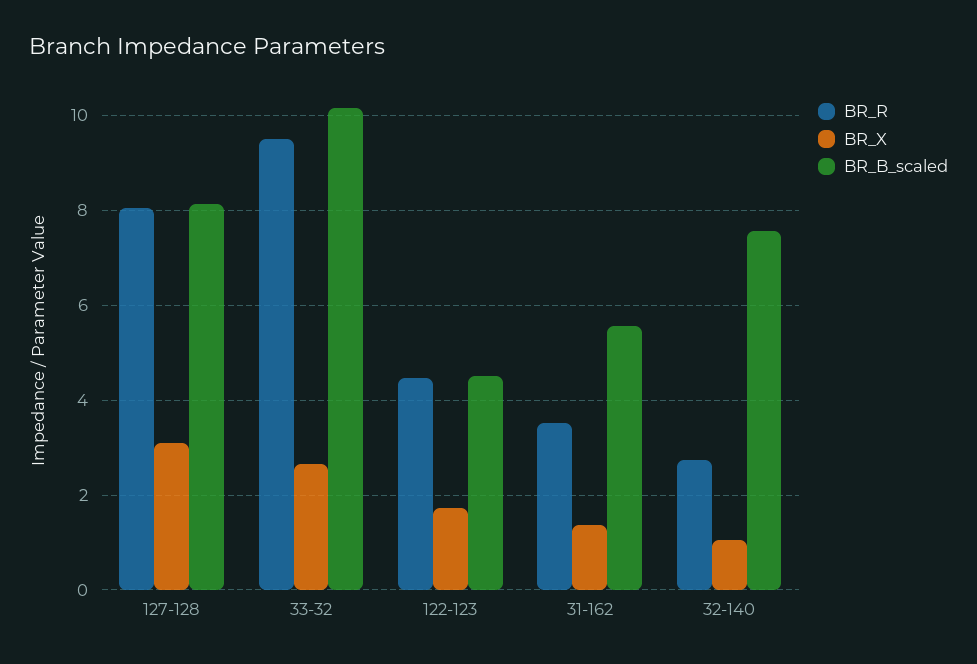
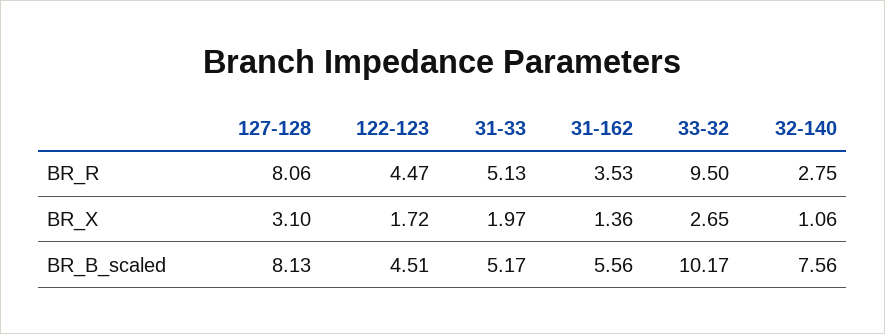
  {
    "BR_R": {
      "127-128": 8.06,
      "33-32": 9.5,
      "122-123": 4.47,
      "31-162": 3.53,
-     "32-140": 2.75
+     "32-140": 2.75,
+     "31-33": 5.13
    },
    "BR_X": {
      "127-128": 3.1,
      "33-32": 2.65,
      "122-123": 1.72,
      "31-162": 1.36,
-     "32-140": 1.06
+     "32-140": 1.06,
+     "31-33": 1.97
    },
    "BR_B_scaled": {
      "127-128": 8.13,
      "33-32": 10.17,
      "122-123": 4.51,
      "31-162": 5.56,
-     "32-140": 7.56
+     "32-140": 7.56,
+     "31-33": 5.17
    }
  }

